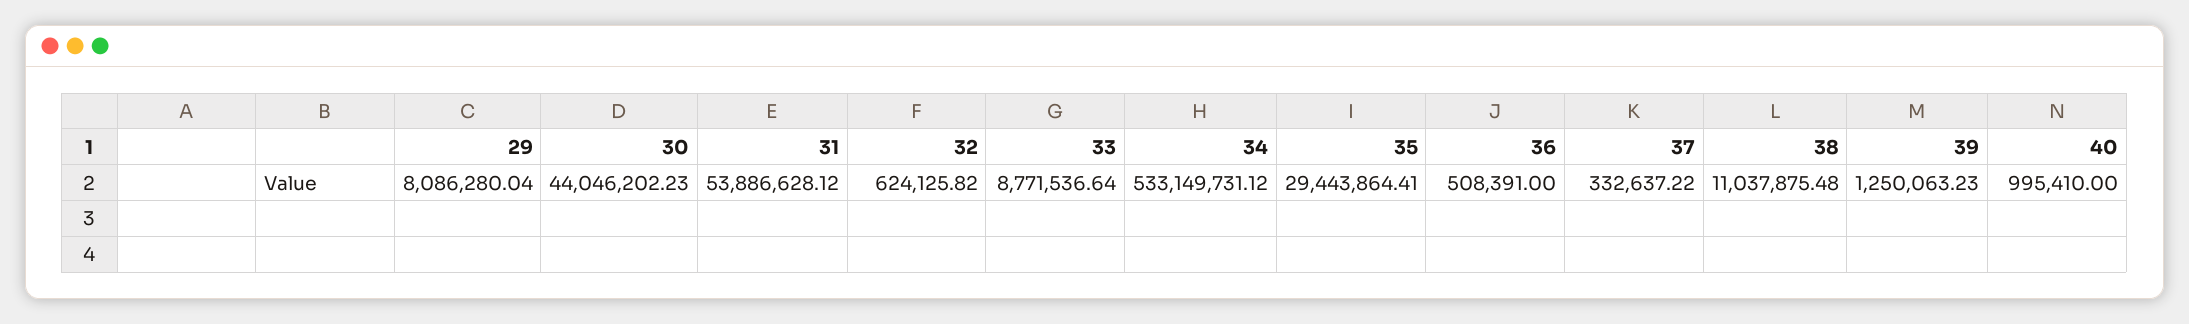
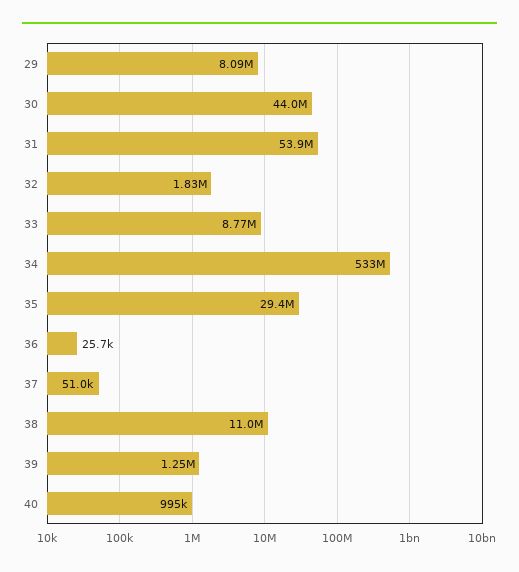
  {
    "29": 8086280.04,
    "30": 44046202.23,
    "31": 53886628.12,
-   "32": 624125.82,
+   "32": 1830000,
    "33": 8771536.64,
    "34": 533149731.12,
    "35": 29443864.41,
-   "36": 508391,
+   "36": 25700,
-   "37": 332637.22,
+   "37": 51000,
    "38": 11037875.48,
    "39": 1250063.23,
    "40": 995410
  }

